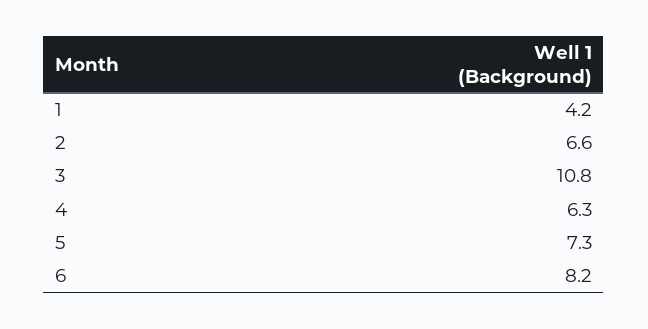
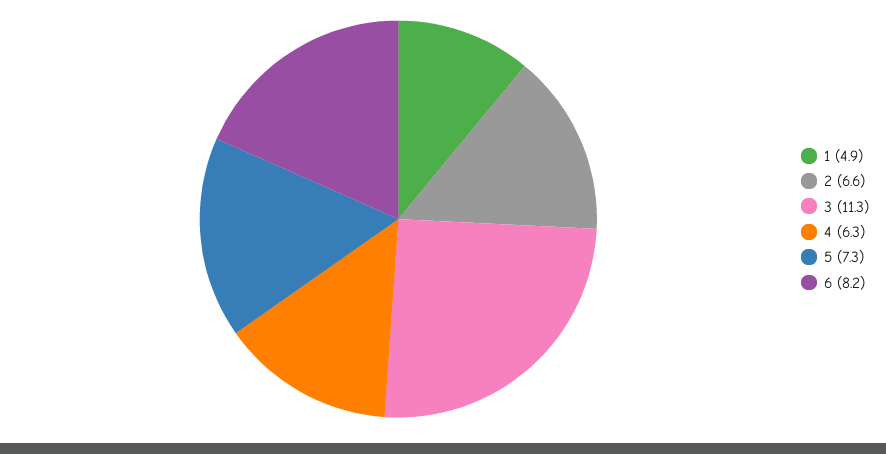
  {
-   "1": 4.2,
+   "1": 4.9,
    "2": 6.6,
-   "3": 10.8,
+   "3": 11.3,
    "4": 6.3,
    "5": 7.3,
    "6": 8.2
  }

